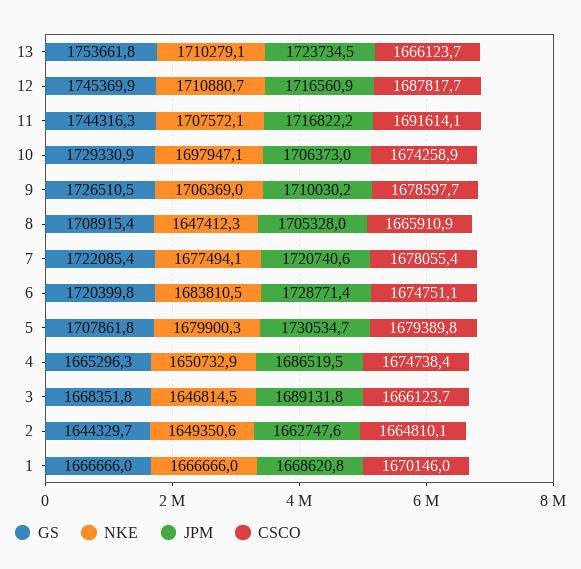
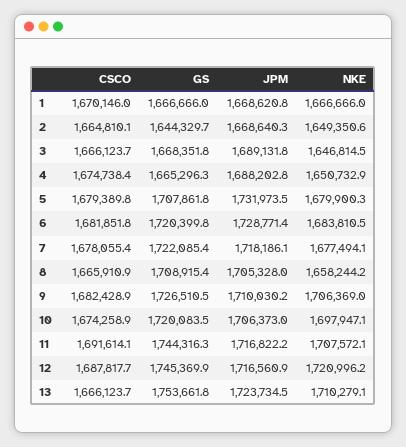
  {
    "GS": {
      "13": 1753661.8,
      "12": 1745369.9,
      "11": 1744316.3,
-     "10": 1729330.9,
+     "10": 1720083.5,
      "9": 1726510.5,
      "8": 1708915.4,
      "7": 1722085.4,
      "6": 1720399.8,
      "5": 1707861.8,
      "4": 1665296.3,
      "3": 1668351.8,
      "2": 1644329.7,
      "1": 1666666
    },
    "NKE": {
      "13": 1710279.1,
-     "12": 1710880.7,
+     "12": 1720996.2,
      "11": 1707572.1,
      "10": 1697947.1,
      "9": 1706369,
-     "8": 1647412.3,
+     "8": 1658244.2,
      "7": 1677494.1,
      "6": 1683810.5,
      "5": 1679900.3,
      "4": 1650732.9,
      "3": 1646814.5,
      "2": 1649350.6,
      "1": 1666666
    },
    "JPM": {
      "13": 1723734.5,
      "12": 1716560.9,
      "11": 1716822.2,
      "10": 1706373,
      "9": 1710030.2,
      "8": 1705328,
-     "7": 1720740.6,
+     "7": 1718186.1,
      "6": 1728771.4,
-     "5": 1730534.7,
+     "5": 1731973.5,
-     "4": 1686519.5,
+     "4": 1688202.8,
      "3": 1689131.8,
-     "2": 1662747.6,
+     "2": 1668640.3,
      "1": 1668620.8
    },
    "CSCO": {
      "13": 1666123.7,
      "12": 1687817.7,
      "11": 1691614.1,
      "10": 1674258.9,
-     "9": 1678597.7,
+     "9": 1682428.9,
      "8": 1665910.9,
      "7": 1678055.4,
-     "6": 1674751.1,
+     "6": 1681851.8,
      "5": 1679389.8,
      "4": 1674738.4,
      "3": 1666123.7,
      "2": 1664810.1,
      "1": 1670146
    }
  }

